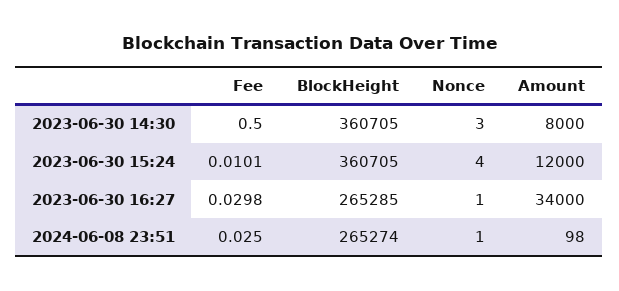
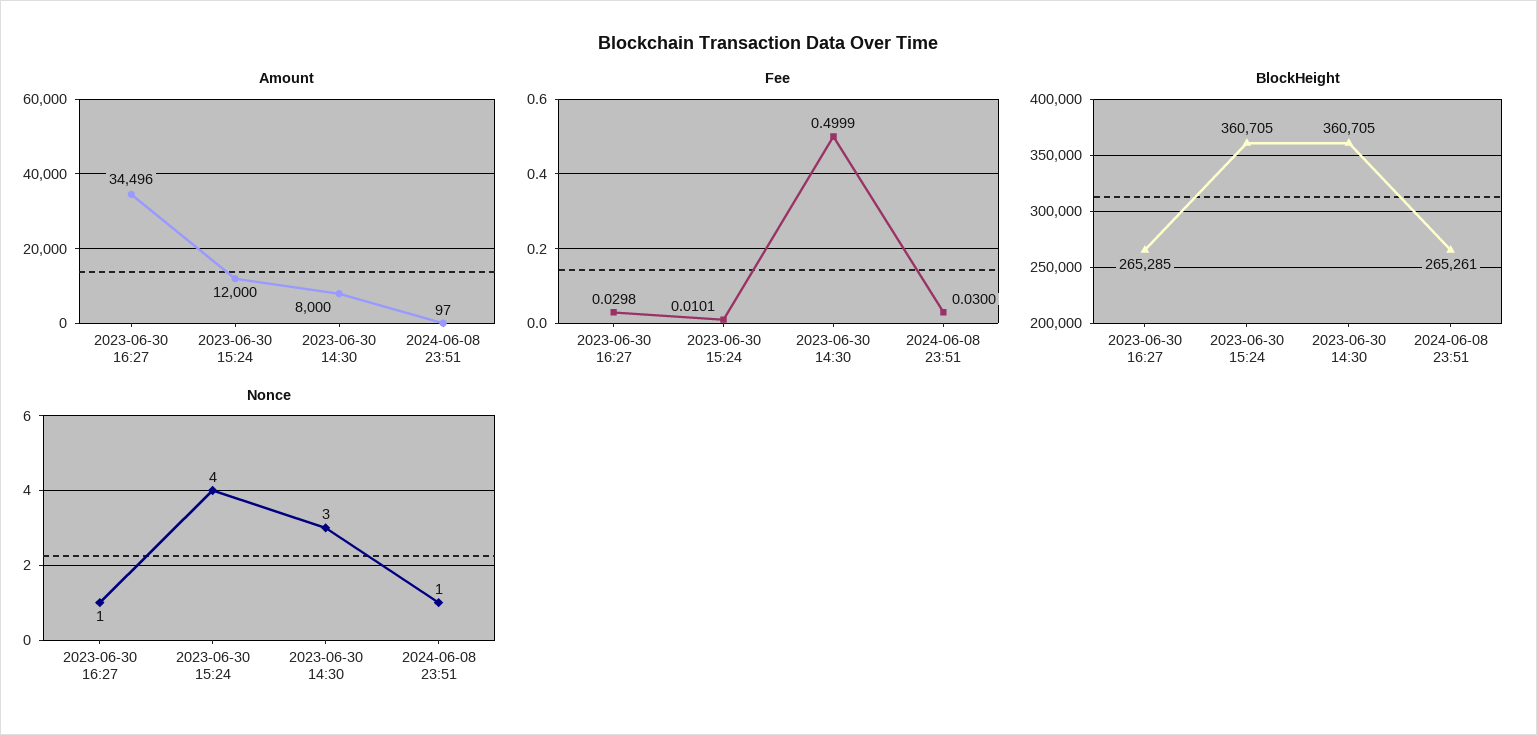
  {
    "Fee": {
-     "2023-06-30 14:30": 0.5,
+     "2023-06-30 14:30": 0.4999,
      "2023-06-30 15:24": 0.0101,
      "2023-06-30 16:27": 0.0298,
-     "2024-06-08 23:51": 0.025
+     "2024-06-08 23:51": 0.03
    },
    "BlockHeight": {
      "2023-06-30 14:30": 360705,
      "2023-06-30 15:24": 360705,
      "2023-06-30 16:27": 265285,
-     "2024-06-08 23:51": 265274
+     "2024-06-08 23:51": 265261
    },
    "Nonce": {
      "2023-06-30 14:30": 3,
      "2023-06-30 15:24": 4,
      "2023-06-30 16:27": 1,
      "2024-06-08 23:51": 1
    },
    "Amount": {
      "2023-06-30 14:30": 8000,
      "2023-06-30 15:24": 12000,
-     "2023-06-30 16:27": 34000,
+     "2023-06-30 16:27": 34496,
-     "2024-06-08 23:51": 98
+     "2024-06-08 23:51": 97
    }
  }

